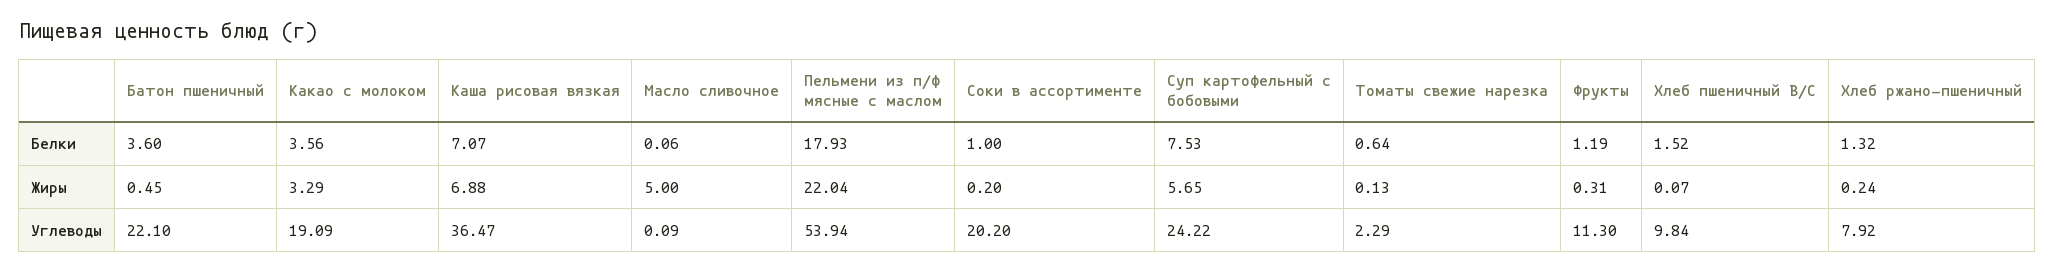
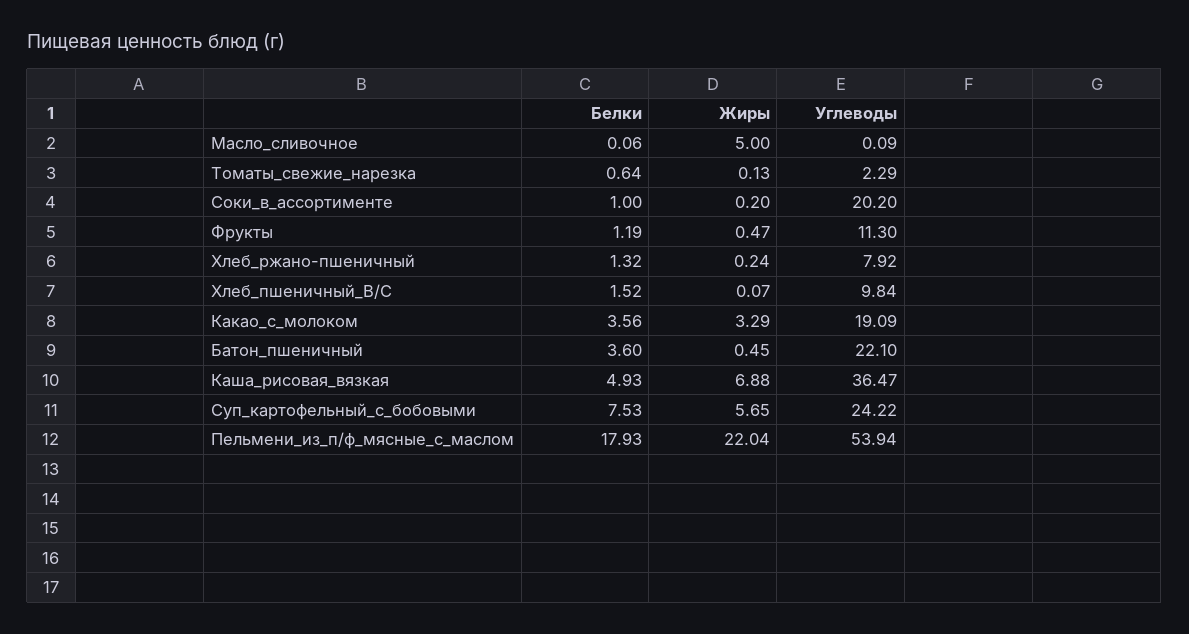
  {
    "Батон пшеничный": {
      "Белки": 3.6,
      "Жиры": 0.45,
      "Углеводы": 22.1
    },
    "Какао с молоком": {
      "Белки": 3.56,
      "Жиры": 3.29,
      "Углеводы": 19.09
    },
    "Каша рисовая вязкая": {
-     "Белки": 7.07,
+     "Белки": 4.93,
      "Жиры": 6.88,
      "Углеводы": 36.47
    },
    "Масло сливочное": {
      "Белки": 0.06,
      "Жиры": 5,
      "Углеводы": 0.09
    },
    "Пельмени из п/ф мясные с маслом": {
      "Белки": 17.93,
      "Жиры": 22.04,
      "Углеводы": 53.94
    },
    "Соки в ассортименте": {
      "Белки": 1,
      "Жиры": 0.2,
      "Углеводы": 20.2
    },
    "Суп картофельный с бобовыми": {
      "Белки": 7.53,
      "Жиры": 5.65,
      "Углеводы": 24.22
    },
    "Томаты свежие нарезка": {
      "Белки": 0.64,
      "Жиры": 0.13,
      "Углеводы": 2.29
    },
    "Фрукты": {
      "Белки": 1.19,
-     "Жиры": 0.31,
+     "Жиры": 0.47,
      "Углеводы": 11.3
    },
    "Хлеб пшеничный В/С": {
      "Белки": 1.52,
      "Жиры": 0.07,
      "Углеводы": 9.84
    },
    "Хлеб ржано-пшеничный": {
      "Белки": 1.32,
      "Жиры": 0.24,
      "Углеводы": 7.92
    }
  }

